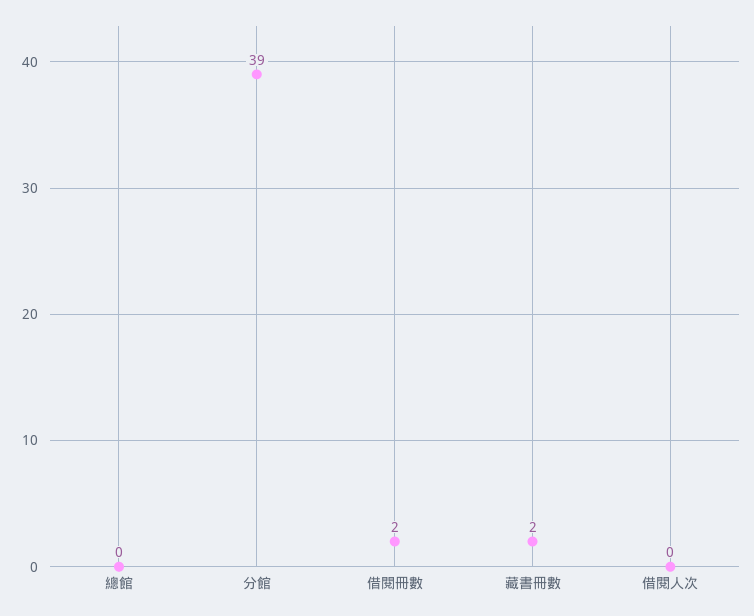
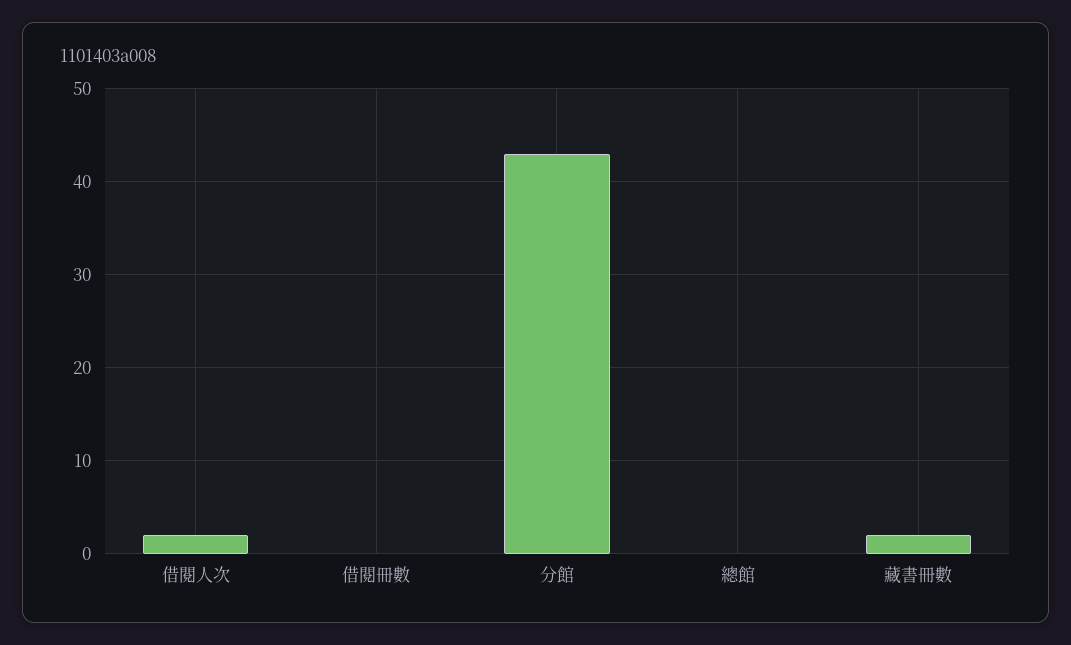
  {
    "總館": 0,
-   "分館": 39,
+   "分館": 43,
-   "借閱冊數": 2,
+   "借閱冊數": 0,
    "藏書冊數": 2,
-   "借閱人次": 0
+   "借閱人次": 2
  }

